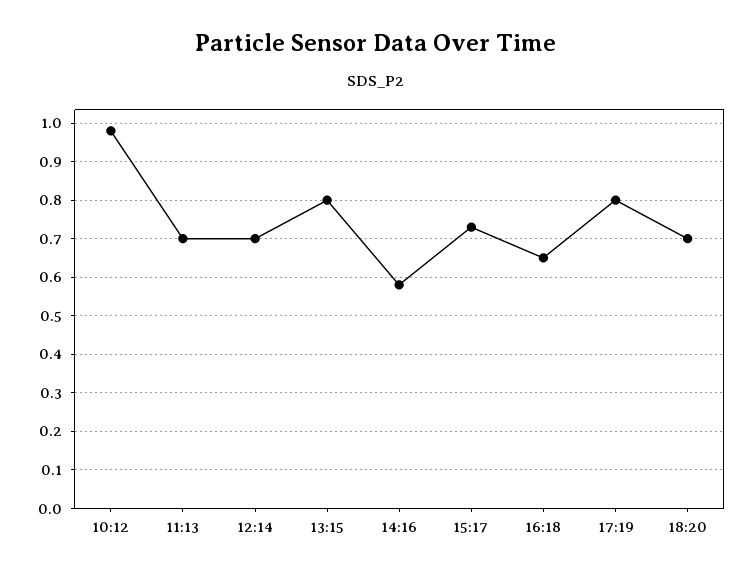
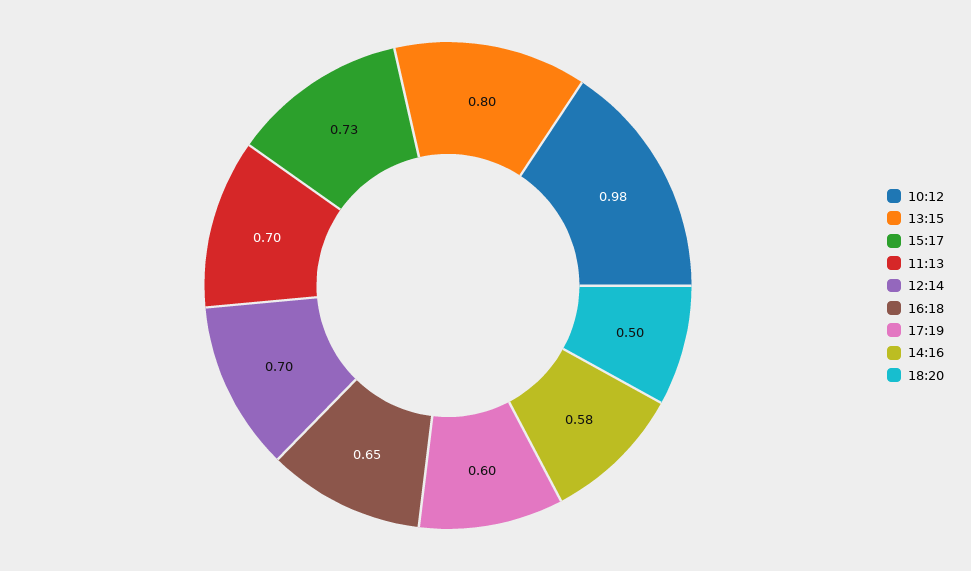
  {
    "10:12": 0.98,
    "11:13": 0.7,
    "12:14": 0.7,
    "13:15": 0.8,
    "14:16": 0.58,
    "15:17": 0.73,
    "16:18": 0.65,
-   "17:19": 0.8,
+   "17:19": 0.6,
-   "18:20": 0.7
+   "18:20": 0.5
  }

